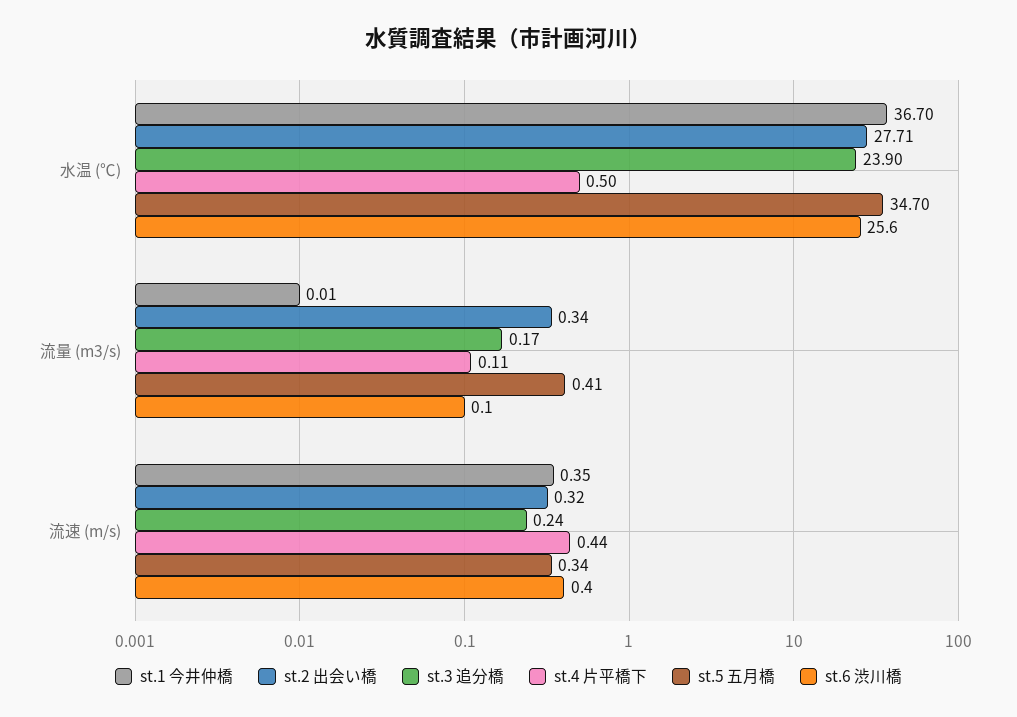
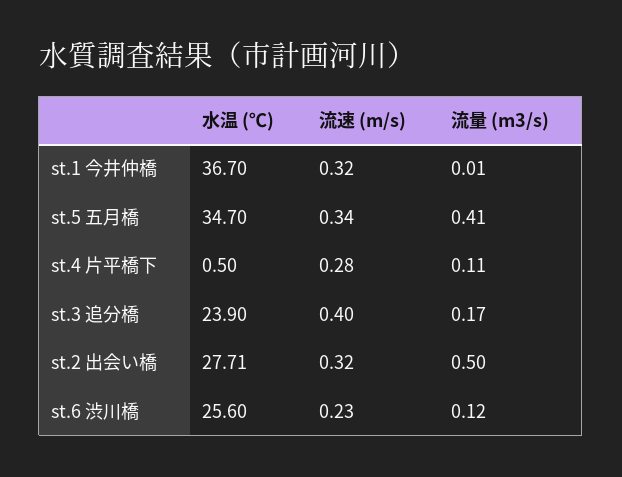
  {
    "st.1 今井仲橋": {
      "水温 (℃)": 36.7,
      "流量 (m3/s)": 0.01,
-     "流速 (m/s)": 0.35
+     "流速 (m/s)": 0.32
    },
    "st.2 出会い橋": {
      "水温 (℃)": 27.71,
-     "流量 (m3/s)": 0.34,
+     "流量 (m3/s)": 0.5,
      "流速 (m/s)": 0.32
    },
    "st.3 追分橋": {
      "水温 (℃)": 23.9,
      "流量 (m3/s)": 0.17,
-     "流速 (m/s)": 0.24
+     "流速 (m/s)": 0.4
    },
    "st.4 片平橋下": {
      "水温 (℃)": 0.5,
      "流量 (m3/s)": 0.11,
-     "流速 (m/s)": 0.44
+     "流速 (m/s)": 0.28
    },
    "st.5 五月橋": {
      "水温 (℃)": 34.7,
      "流量 (m3/s)": 0.41,
      "流速 (m/s)": 0.34
    },
    "st.6 渋川橋": {
      "水温 (℃)": 25.6,
-     "流量 (m3/s)": 0.1,
+     "流量 (m3/s)": 0.12,
-     "流速 (m/s)": 0.4
+     "流速 (m/s)": 0.23
    }
  }

